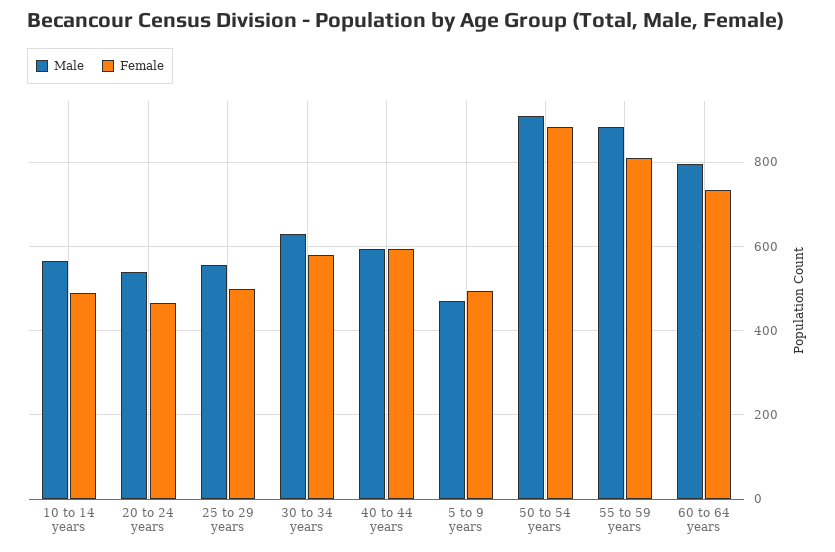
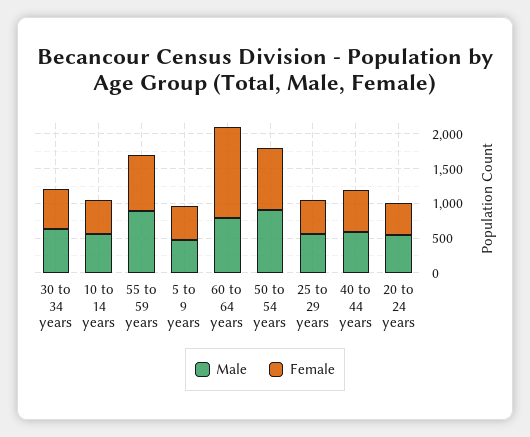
  {
    "Male": {
      "10 to 14 years": 560,
      "20 to 24 years": 540,
      "25 to 29 years": 560,
      "30 to 34 years": 640,
      "40 to 44 years": 600,
      "5 to 9 years": 480,
      "50 to 54 years": 920,
      "55 to 59 years": 880,
      "60 to 64 years": 800
    },
    "Female": {
      "10 to 14 years": 500,
      "20 to 24 years": 460,
      "25 to 29 years": 500,
      "30 to 34 years": 580,
      "40 to 44 years": 600,
      "5 to 9 years": 500,
      "50 to 54 years": 880,
      "55 to 59 years": 820,
-     "60 to 64 years": 740
+     "60 to 64 years": 1250
    }
  }

